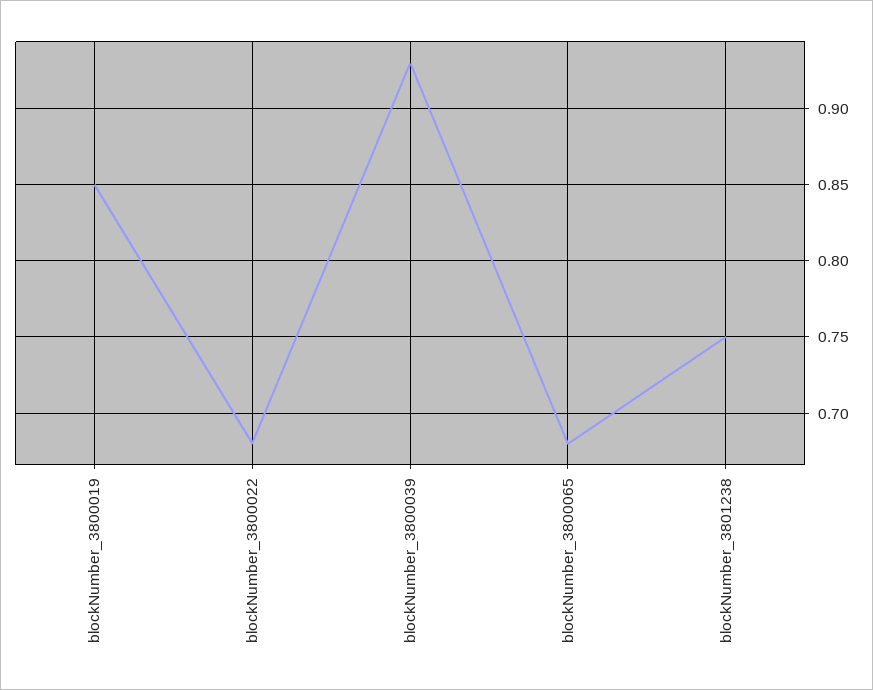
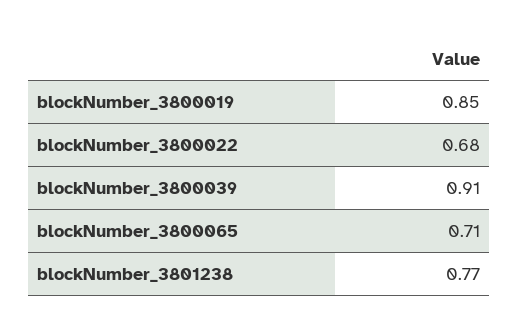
  {
    "blockNumber_3800019": 0.85,
    "blockNumber_3800022": 0.68,
-   "blockNumber_3800039": 0.93,
+   "blockNumber_3800039": 0.91,
-   "blockNumber_3800065": 0.68,
+   "blockNumber_3800065": 0.71,
-   "blockNumber_3801238": 0.75
+   "blockNumber_3801238": 0.77
  }

